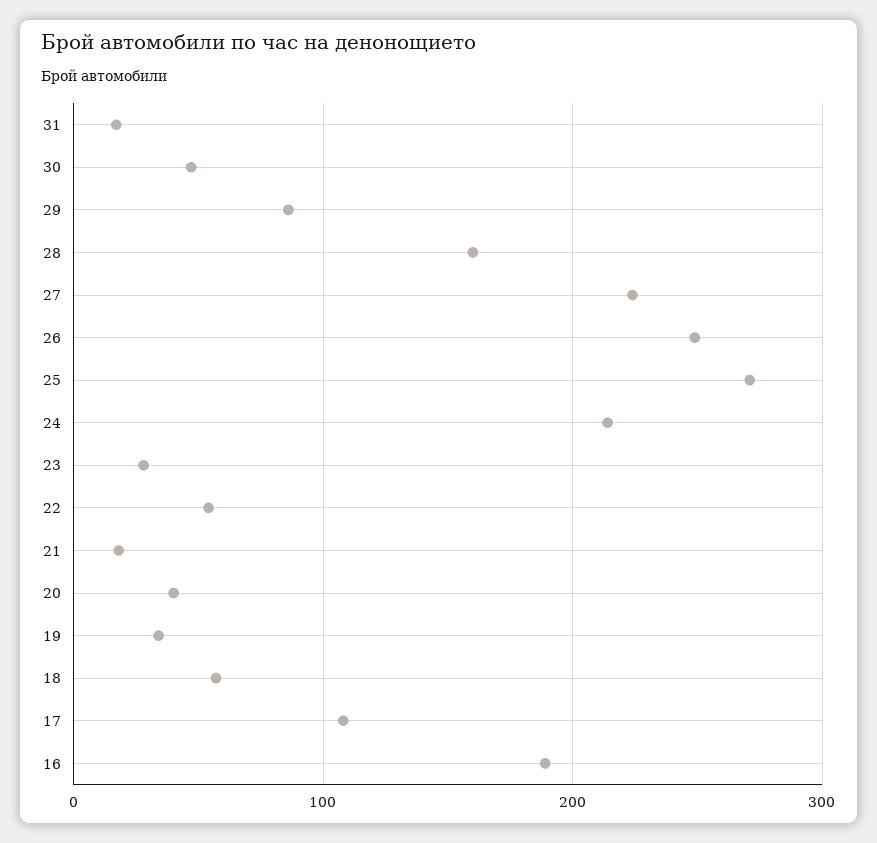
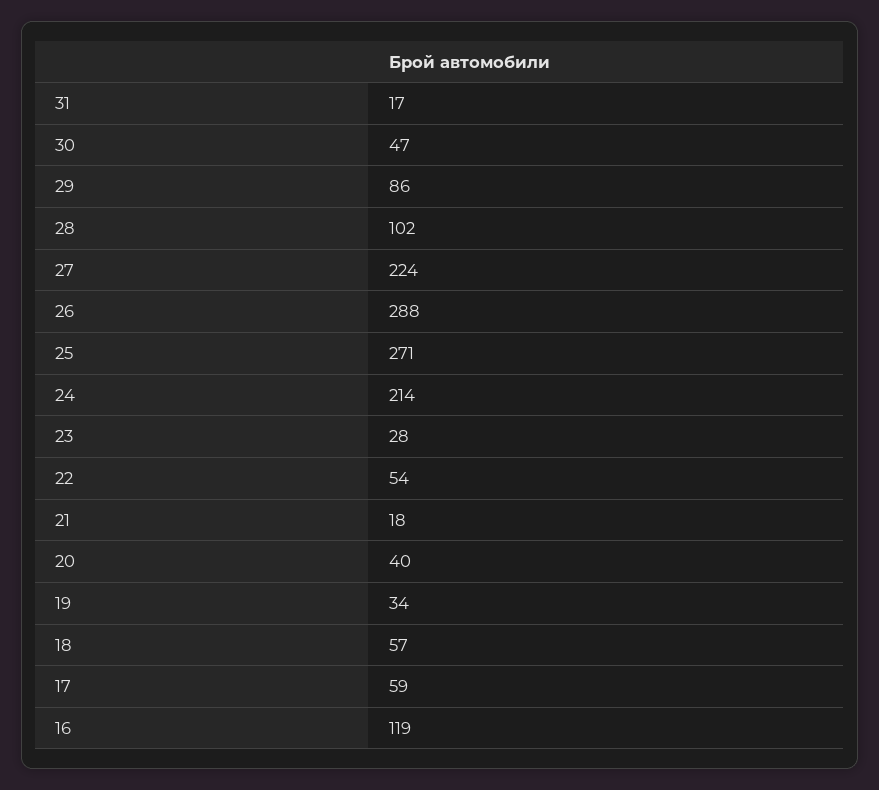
  {
    "31": 17,
    "30": 47,
    "29": 86,
-   "28": 160,
+   "28": 102,
    "27": 224,
-   "26": 250,
+   "26": 288,
    "25": 271,
    "24": 214,
    "23": 28,
    "22": 54,
    "21": 18,
    "20": 40,
    "19": 34,
    "18": 57,
-   "17": 110,
+   "17": 59,
-   "16": 190
+   "16": 119
  }

